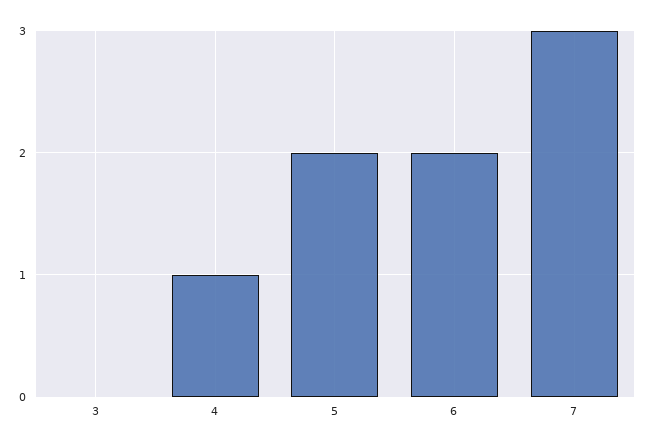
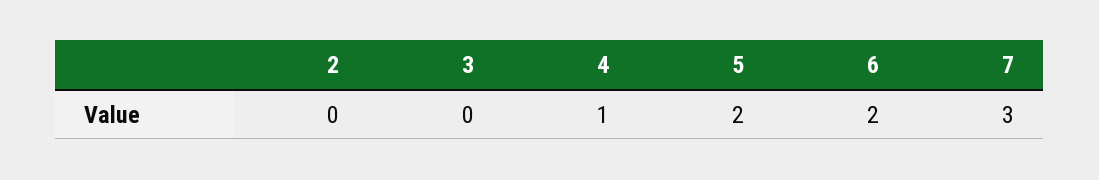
  {
    "3": 0,
    "4": 1,
    "5": 2,
    "6": 2,
-   "7": 3
+   "7": 3,
+   "2": 0
  }

